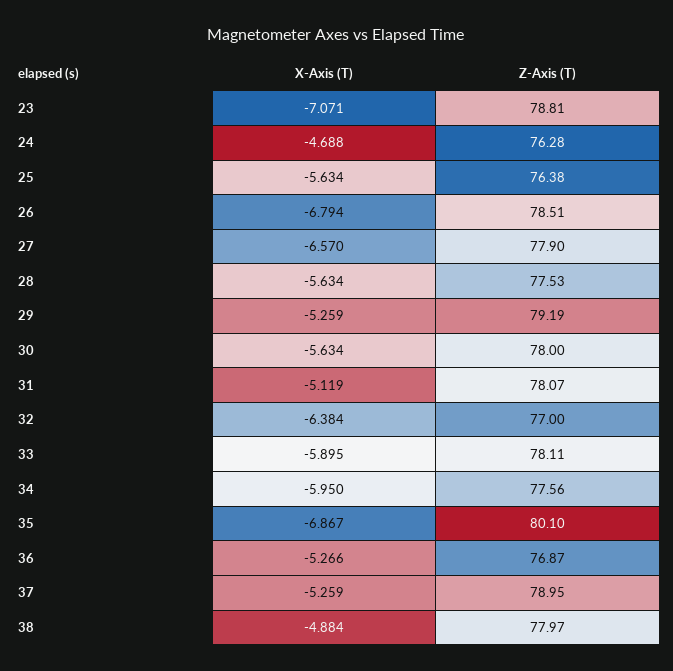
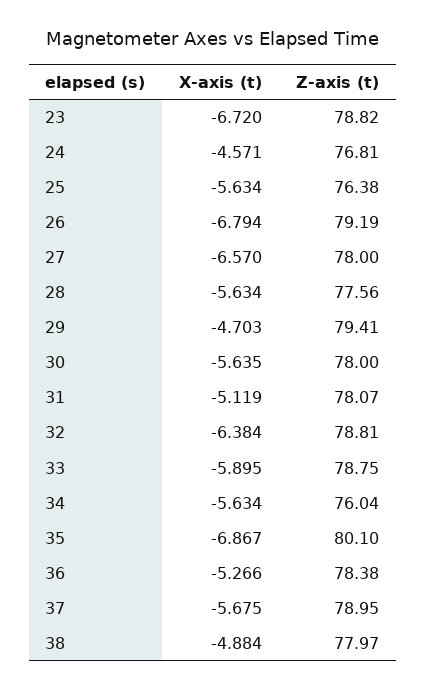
  {
    "X-Axis (T)": {
-     "23": -7.071,
+     "23": -6.72,
-     "24": -4.688,
+     "24": -4.571,
      "25": -5.634,
      "26": -6.794,
      "27": -6.57,
      "28": -5.634,
-     "29": -5.259,
+     "29": -4.703,
-     "30": -5.634,
+     "30": -5.635,
      "31": -5.119,
      "32": -6.384,
      "33": -5.895,
-     "34": -5.95,
+     "34": -5.634,
      "35": -6.867,
      "36": -5.266,
-     "37": -5.259,
+     "37": -5.675,
      "38": -4.884
    },
    "Z-Axis (T)": {
-     "23": 78.81,
+     "23": 78.82,
-     "24": 76.28,
+     "24": 76.81,
      "25": 76.38,
-     "26": 78.51,
+     "26": 79.19,
-     "27": 77.9,
+     "27": 78,
-     "28": 77.53,
+     "28": 77.56,
-     "29": 79.19,
+     "29": 79.41,
      "30": 78,
      "31": 78.07,
-     "32": 77,
+     "32": 78.81,
-     "33": 78.11,
+     "33": 78.75,
-     "34": 77.56,
+     "34": 76.04,
      "35": 80.1,
-     "36": 76.87,
+     "36": 78.38,
      "37": 78.95,
      "38": 77.97
    }
  }

